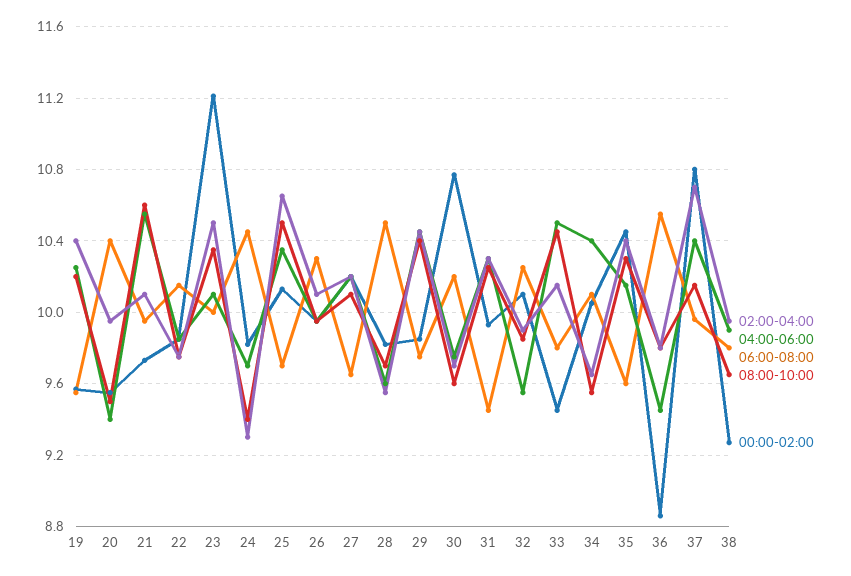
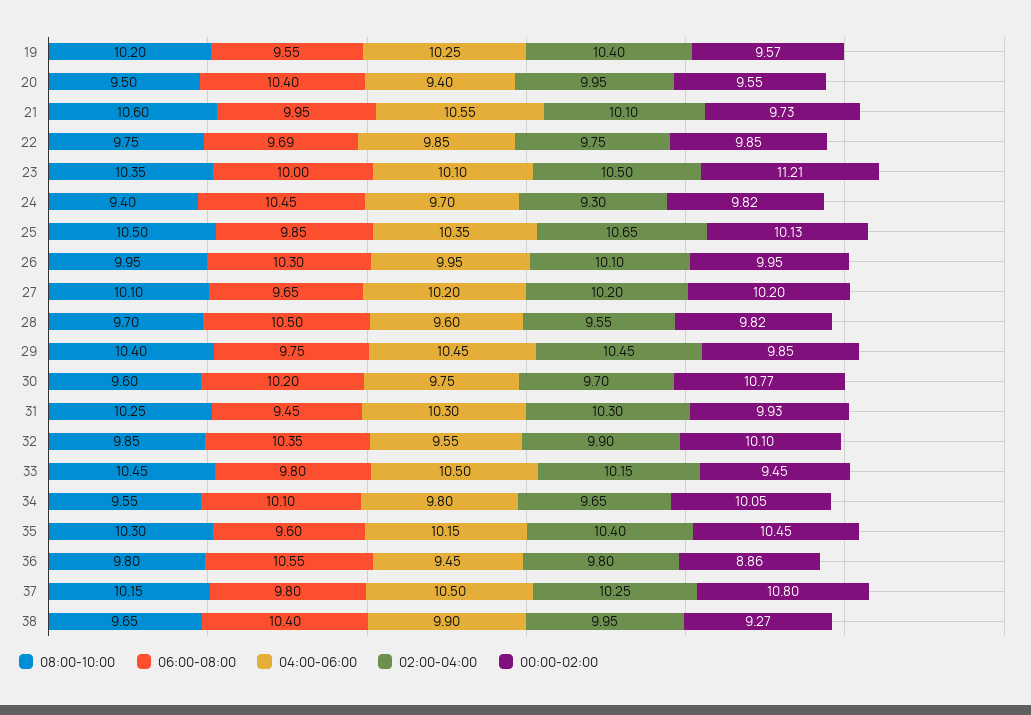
  {
    "02:00-04:00": {
      "19": 10.4,
      "20": 9.95,
      "21": 10.1,
      "22": 9.75,
      "23": 10.5,
      "24": 9.3,
      "25": 10.65,
      "26": 10.1,
      "27": 10.2,
      "28": 9.55,
      "29": 10.45,
      "30": 9.7,
      "31": 10.3,
      "32": 9.9,
      "33": 10.15,
      "34": 9.65,
      "35": 10.4,
      "36": 9.8,
-     "37": 10.7,
+     "37": 10.25,
      "38": 9.95
    },
    "04:00-06:00": {
      "19": 10.25,
      "20": 9.4,
      "21": 10.55,
      "22": 9.85,
      "23": 10.1,
      "24": 9.7,
      "25": 10.35,
      "26": 9.95,
      "27": 10.2,
      "28": 9.6,
      "29": 10.45,
      "30": 9.75,
      "31": 10.3,
      "32": 9.55,
      "33": 10.5,
-     "34": 10.4,
+     "34": 9.8,
      "35": 10.15,
      "36": 9.45,
-     "37": 10.4,
+     "37": 10.5,
      "38": 9.9
    },
    "06:00-08:00": {
      "19": 9.55,
      "20": 10.4,
      "21": 9.95,
-     "22": 10.15,
+     "22": 9.69,
      "23": 10,
      "24": 10.45,
-     "25": 9.7,
+     "25": 9.85,
      "26": 10.3,
      "27": 9.65,
      "28": 10.5,
      "29": 9.75,
      "30": 10.2,
      "31": 9.45,
-     "32": 10.25,
+     "32": 10.35,
      "33": 9.8,
      "34": 10.1,
      "35": 9.6,
      "36": 10.55,
-     "37": 9.95,
+     "37": 9.8,
-     "38": 9.8
+     "38": 10.4
    },
    "08:00-10:00": {
      "19": 10.2,
      "20": 9.5,
      "21": 10.6,
      "22": 9.75,
      "23": 10.35,
      "24": 9.4,
      "25": 10.5,
      "26": 9.95,
      "27": 10.1,
      "28": 9.7,
      "29": 10.4,
      "30": 9.6,
      "31": 10.25,
      "32": 9.85,
      "33": 10.45,
      "34": 9.55,
      "35": 10.3,
      "36": 9.8,
      "37": 10.15,
      "38": 9.65
    },
    "00:00-02:00": {
      "19": 9.57,
      "20": 9.55,
      "21": 9.73,
      "22": 9.85,
      "23": 11.21,
      "24": 9.82,
      "25": 10.13,
      "26": 9.95,
      "27": 10.2,
      "28": 9.82,
      "29": 9.85,
      "30": 10.77,
      "31": 9.93,
      "32": 10.1,
      "33": 9.45,
      "34": 10.05,
      "35": 10.45,
      "36": 8.86,
      "37": 10.8,
      "38": 9.27
    }
  }

